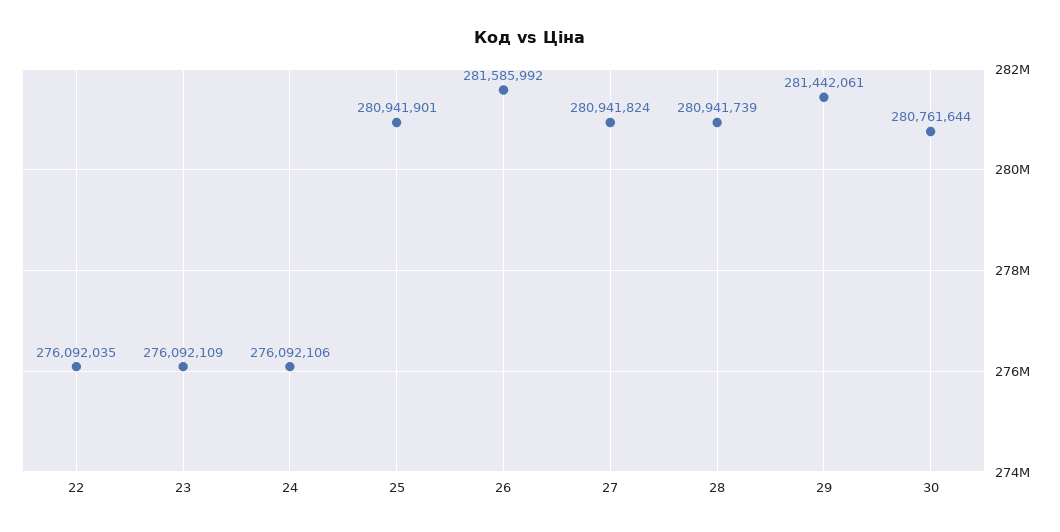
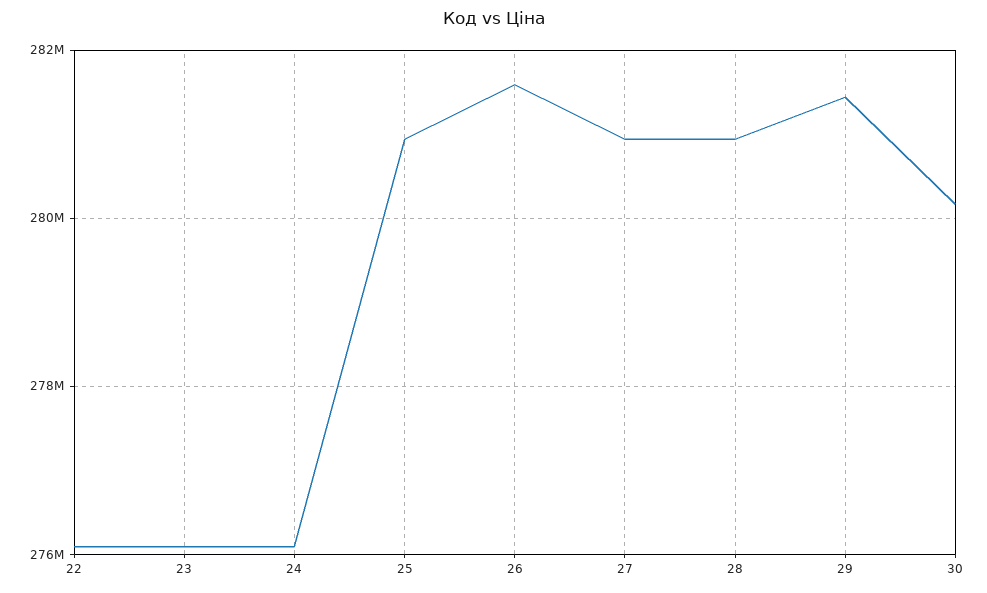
  {
    "22": 276092035,
    "23": 276092109,
    "24": 276092106,
    "25": 280941901,
    "26": 281585992,
    "27": 280941824,
    "28": 280941739,
    "29": 281442061,
-   "30": 280761644
+   "30": 280200000
  }

